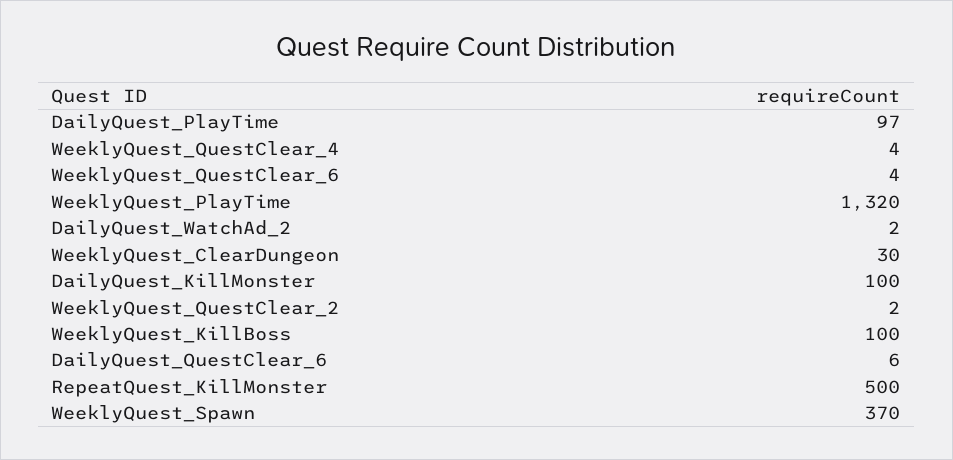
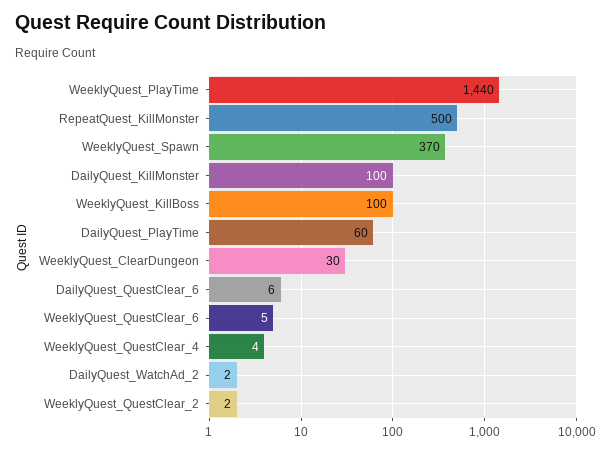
  {
-   "DailyQuest_PlayTime": 97,
+   "DailyQuest_PlayTime": 60,
    "WeeklyQuest_QuestClear_4": 4,
-   "WeeklyQuest_QuestClear_6": 4,
+   "WeeklyQuest_QuestClear_6": 5,
-   "WeeklyQuest_PlayTime": 1320,
+   "WeeklyQuest_PlayTime": 1440,
    "DailyQuest_WatchAd_2": 2,
    "WeeklyQuest_ClearDungeon": 30,
    "DailyQuest_KillMonster": 100,
    "WeeklyQuest_QuestClear_2": 2,
    "WeeklyQuest_KillBoss": 100,
    "DailyQuest_QuestClear_6": 6,
    "RepeatQuest_KillMonster": 500,
    "WeeklyQuest_Spawn": 370
  }

